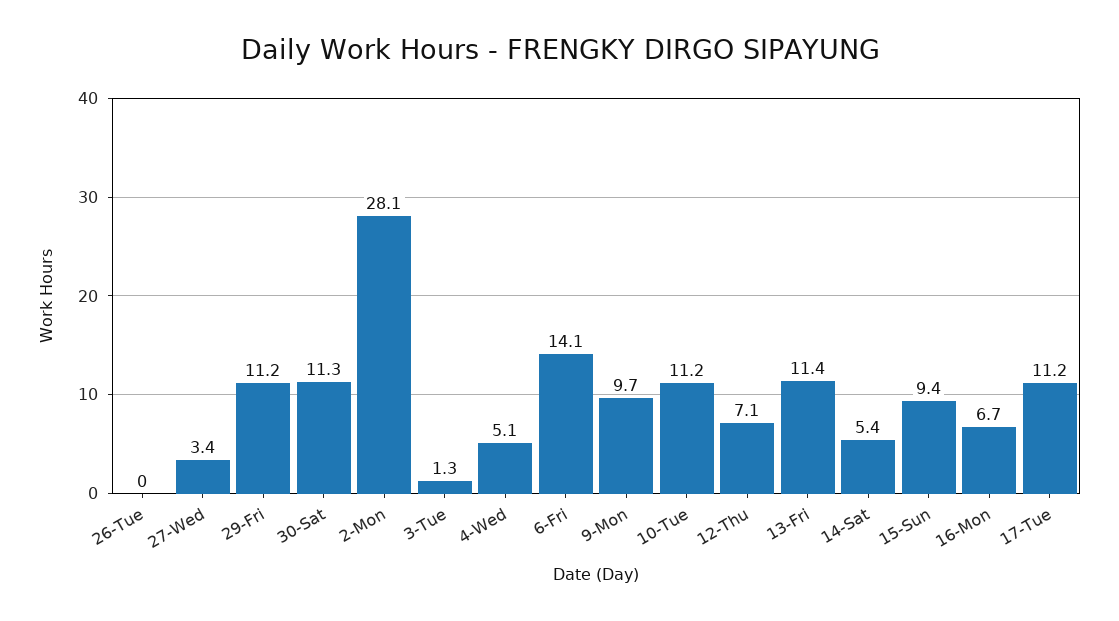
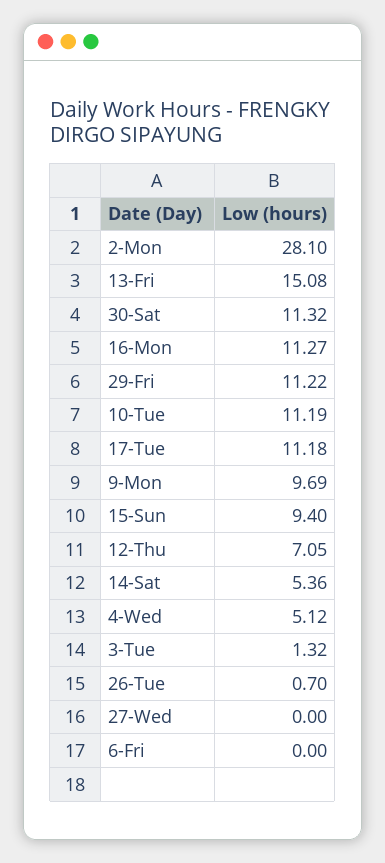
  {
-   "26-Tue": 0,
+   "26-Tue": 0.7,
-   "27-Wed": 3.4,
+   "27-Wed": 0,
    "29-Fri": 11.22,
    "30-Sat": 11.32,
    "2-Mon": 28.1,
    "3-Tue": 1.32,
    "4-Wed": 5.12,
-   "6-Fri": 14.1,
+   "6-Fri": 0,
    "9-Mon": 9.69,
    "10-Tue": 11.19,
    "12-Thu": 7.05,
-   "13-Fri": 11.4,
+   "13-Fri": 15.08,
    "14-Sat": 5.36,
    "15-Sun": 9.4,
-   "16-Mon": 6.7,
+   "16-Mon": 11.27,
    "17-Tue": 11.18
  }

